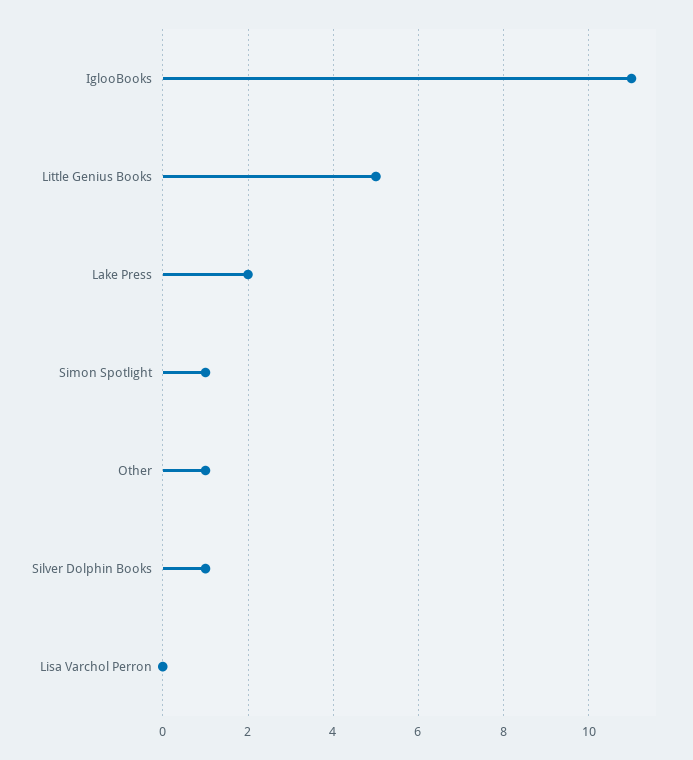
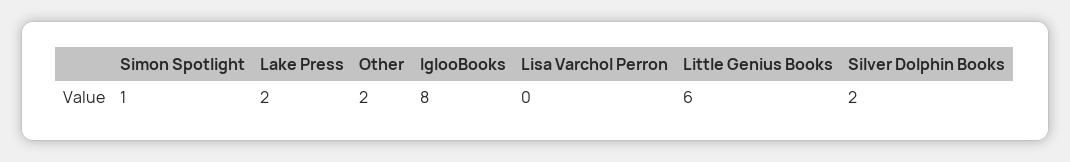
  {
-   "IglooBooks": 11,
+   "IglooBooks": 8,
-   "Little Genius Books": 5,
+   "Little Genius Books": 6,
    "Lake Press": 2,
    "Simon Spotlight": 1,
-   "Other": 1,
+   "Other": 2,
-   "Silver Dolphin Books": 1,
+   "Silver Dolphin Books": 2,
    "Lisa Varchol Perron": 0
  }

